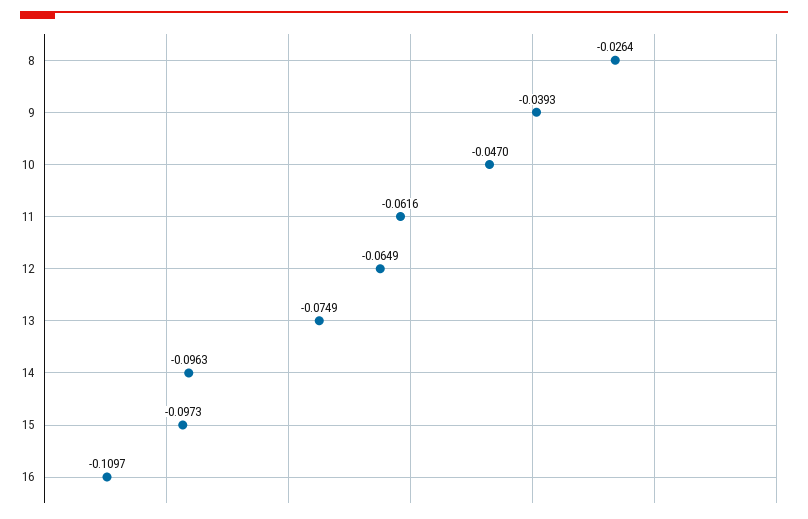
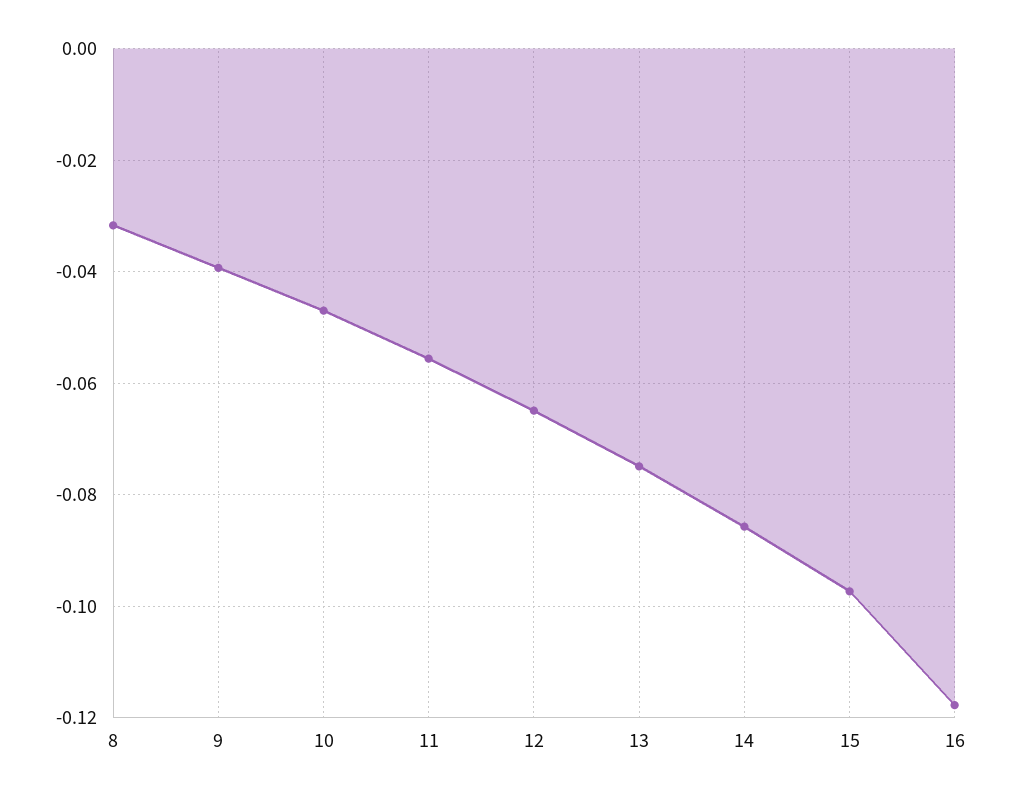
  {
-   "8": -0.0264,
+   "8": -0.032,
    "9": -0.0393,
    "10": -0.047,
-   "11": -0.0616,
+   "11": -0.056,
    "12": -0.0649,
    "13": -0.0749,
-   "14": -0.0963,
+   "14": -0.086,
    "15": -0.0973,
-   "16": -0.1097
+   "16": -0.118
  }

